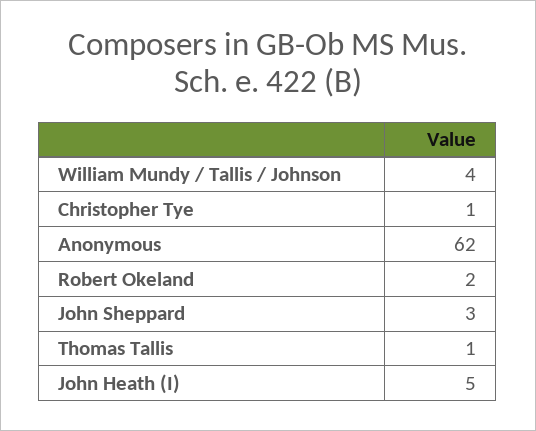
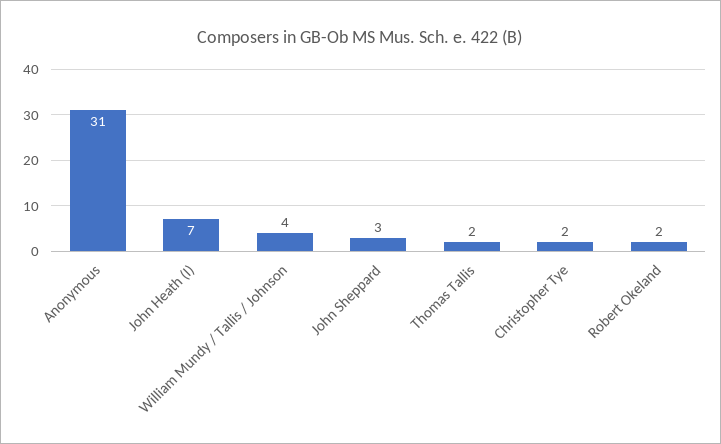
  {
    "William Mundy / Tallis / Johnson": 4,
-   "Christopher Tye": 1,
+   "Christopher Tye": 2,
-   "Anonymous": 62,
+   "Anonymous": 31,
    "Robert Okeland": 2,
    "John Sheppard": 3,
-   "Thomas Tallis": 1,
+   "Thomas Tallis": 2,
-   "John Heath (I)": 5
+   "John Heath (I)": 7
  }

